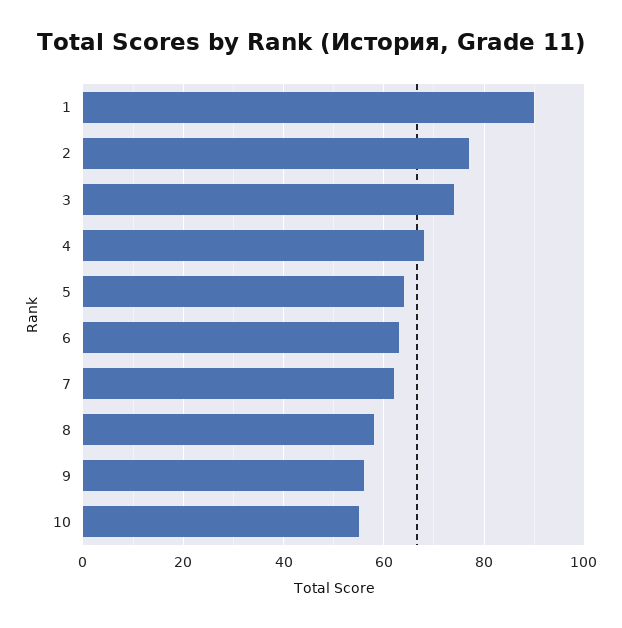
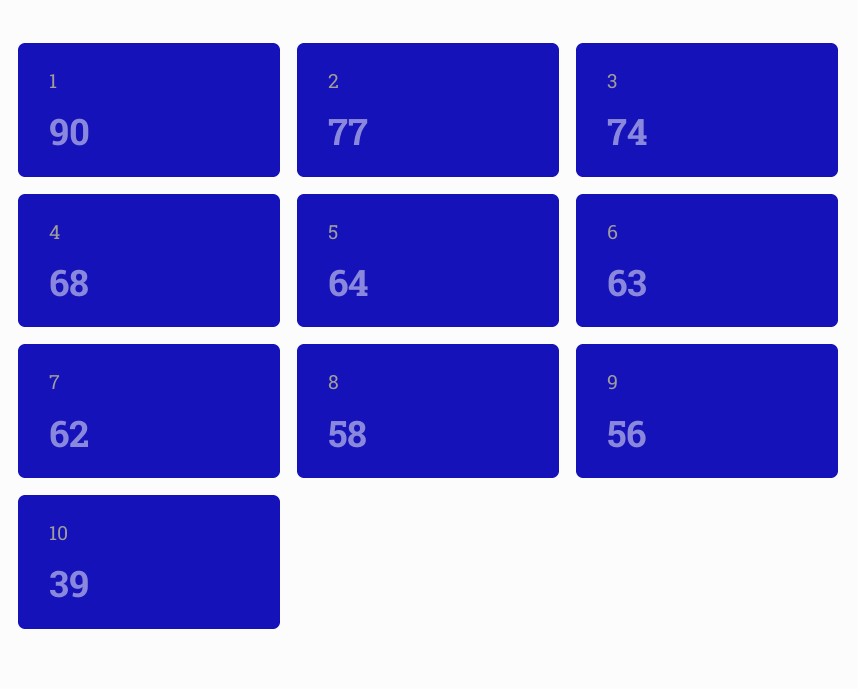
  {
    "1": 90,
    "2": 77,
    "3": 74,
    "4": 68,
    "5": 64,
    "6": 63,
    "7": 62,
    "8": 58,
    "9": 56,
-   "10": 55
+   "10": 39
  }

